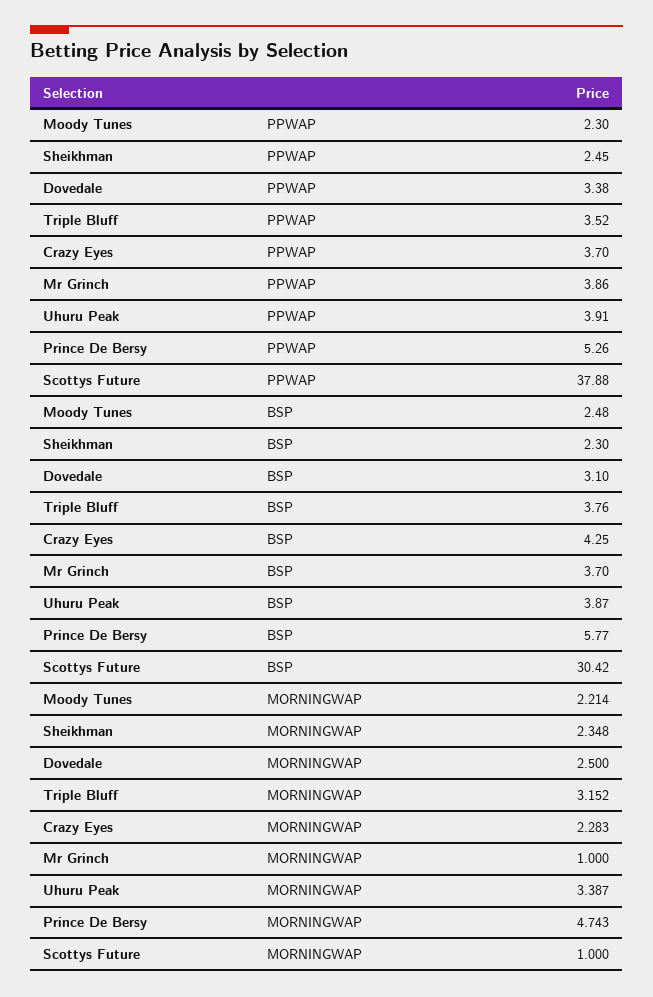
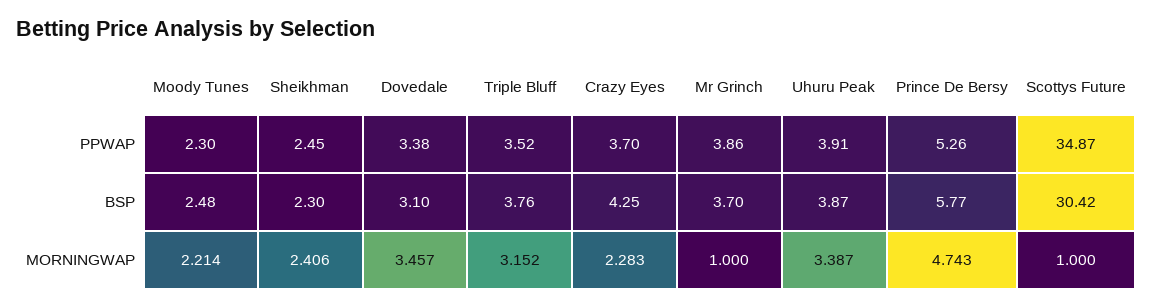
  {
    "Moody Tunes": {
      "PPWAP": 2.3,
      "BSP": 2.48,
      "MORNINGWAP": 2.214
    },
    "Sheikhman": {
      "PPWAP": 2.45,
      "BSP": 2.3,
-     "MORNINGWAP": 2.348
+     "MORNINGWAP": 2.406
    },
    "Dovedale": {
      "PPWAP": 3.38,
      "BSP": 3.1,
-     "MORNINGWAP": 2.5
+     "MORNINGWAP": 3.457
    },
    "Triple Bluff": {
      "PPWAP": 3.52,
      "BSP": 3.76,
      "MORNINGWAP": 3.152
    },
    "Crazy Eyes": {
      "PPWAP": 3.7,
      "BSP": 4.25,
      "MORNINGWAP": 2.283
    },
    "Mr Grinch": {
      "PPWAP": 3.86,
      "BSP": 3.7,
      "MORNINGWAP": 1
    },
    "Uhuru Peak": {
      "PPWAP": 3.91,
      "BSP": 3.87,
      "MORNINGWAP": 3.387
    },
    "Prince De Bersy": {
      "PPWAP": 5.26,
      "BSP": 5.77,
      "MORNINGWAP": 4.743
    },
    "Scottys Future": {
-     "PPWAP": 37.88,
+     "PPWAP": 34.87,
      "BSP": 30.42,
      "MORNINGWAP": 1
    }
  }

